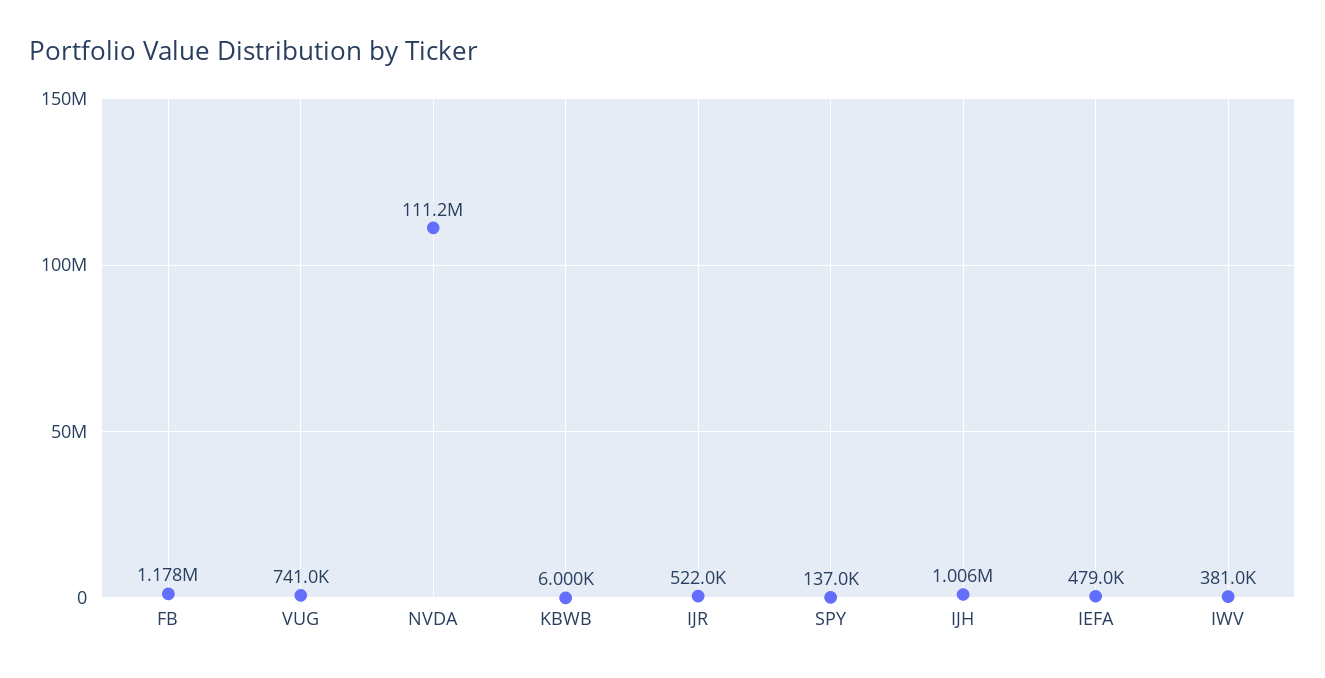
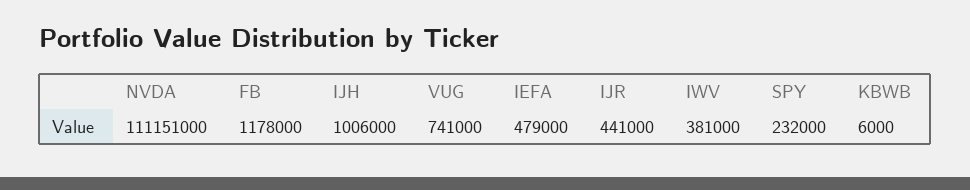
  {
    "FB": 1178000,
    "VUG": 741000,
    "NVDA": 111151000,
    "KBWB": 6000,
-   "IJR": 522000,
+   "IJR": 441000,
-   "SPY": 137000,
+   "SPY": 232000,
    "IJH": 1006000,
    "IEFA": 479000,
    "IWV": 381000
  }

